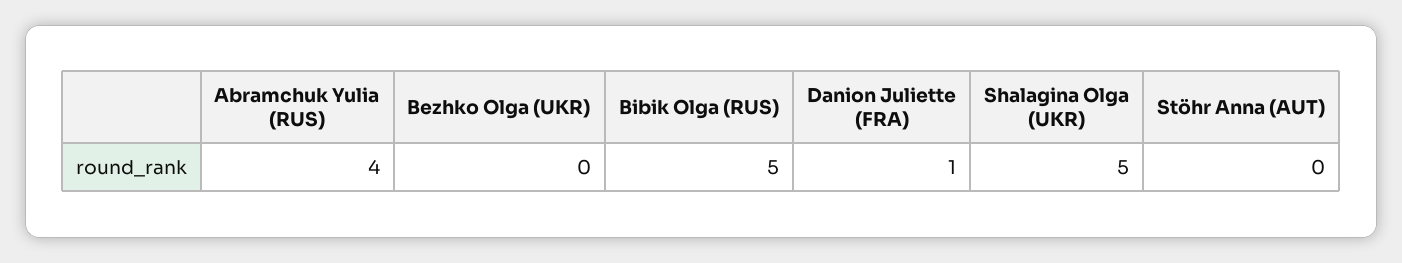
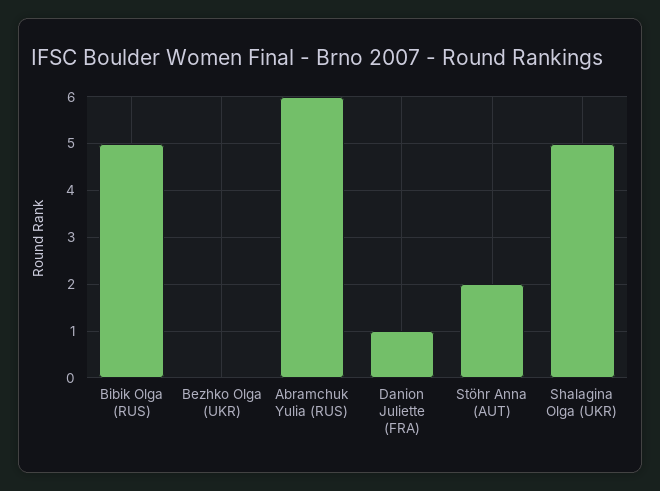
  {
-   "Abramchuk Yulia (RUS)": 4,
+   "Abramchuk Yulia (RUS)": 6,
    "Bezhko Olga (UKR)": 0,
    "Bibik Olga (RUS)": 5,
    "Danion Juliette (FRA)": 1,
    "Shalagina Olga (UKR)": 5,
-   "Stöhr Anna (AUT)": 0
+   "Stöhr Anna (AUT)": 2
  }

